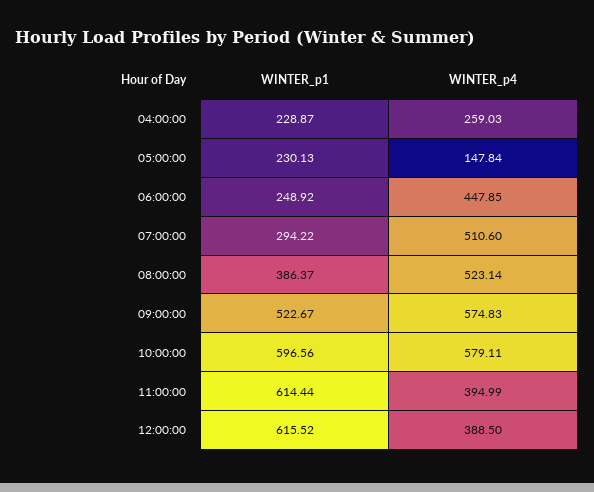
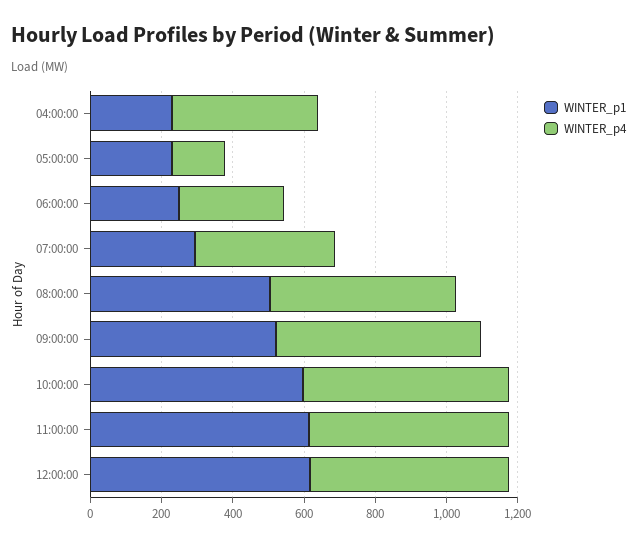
  {
    "WINTER_p1": {
      "04:00:00": 228.87,
      "05:00:00": 230.13,
      "06:00:00": 248.92,
      "07:00:00": 294.22,
-     "08:00:00": 386.37,
+     "08:00:00": 500,
      "09:00:00": 522.67,
      "10:00:00": 596.56,
      "11:00:00": 614.44,
      "12:00:00": 615.52
    },
    "WINTER_p4": {
-     "04:00:00": 259.03,
+     "04:00:00": 400,
      "05:00:00": 147.84,
-     "06:00:00": 447.85,
+     "06:00:00": 300,
-     "07:00:00": 510.6,
+     "07:00:00": 400,
      "08:00:00": 523.14,
      "09:00:00": 574.83,
      "10:00:00": 579.11,
-     "11:00:00": 394.99,
+     "11:00:00": 550,
-     "12:00:00": 388.5
+     "12:00:00": 550
    }
  }

